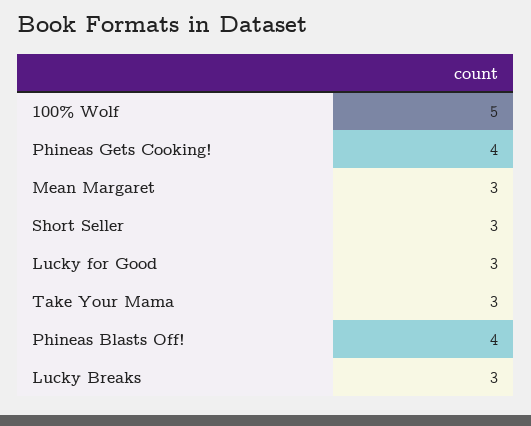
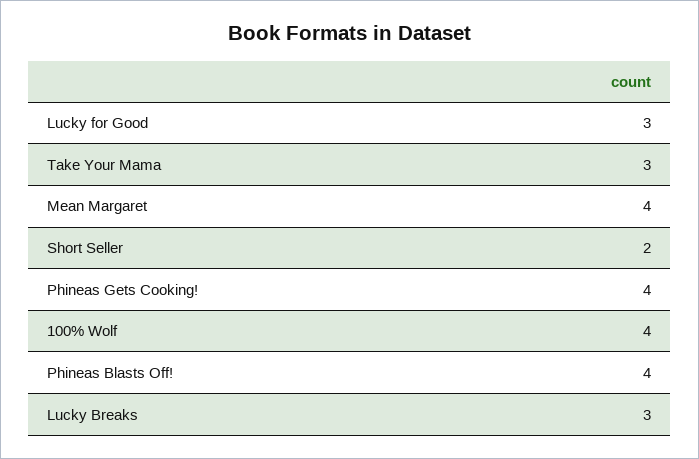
  {
-   "100% Wolf": 5,
+   "100% Wolf": 4,
    "Phineas Gets Cooking!": 4,
-   "Mean Margaret": 3,
+   "Mean Margaret": 4,
-   "Short Seller": 3,
+   "Short Seller": 2,
    "Lucky for Good": 3,
    "Take Your Mama": 3,
    "Phineas Blasts Off!": 4,
    "Lucky Breaks": 3
  }

